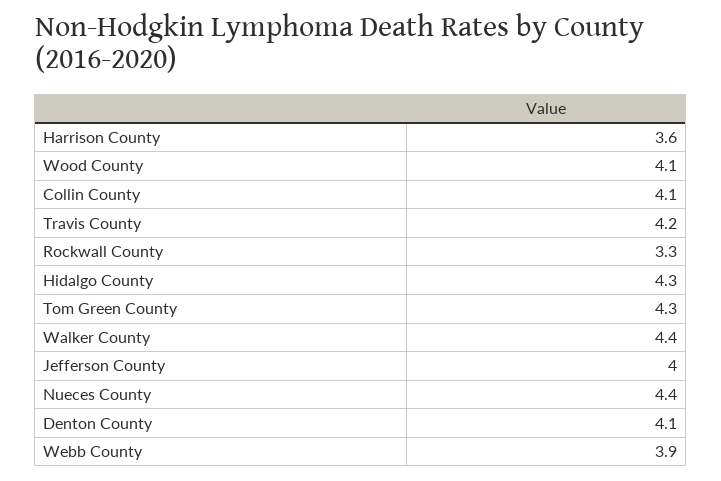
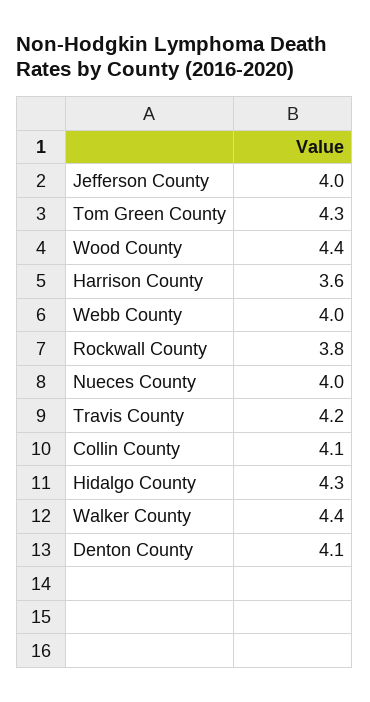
  {
    "Harrison County": 3.6,
-   "Wood County": 4.1,
+   "Wood County": 4.4,
    "Collin County": 4.1,
    "Travis County": 4.2,
-   "Rockwall County": 3.3,
+   "Rockwall County": 3.8,
    "Hidalgo County": 4.3,
    "Tom Green County": 4.3,
    "Walker County": 4.4,
    "Jefferson County": 4,
-   "Nueces County": 4.4,
+   "Nueces County": 4,
    "Denton County": 4.1,
-   "Webb County": 3.9
+   "Webb County": 4
  }

